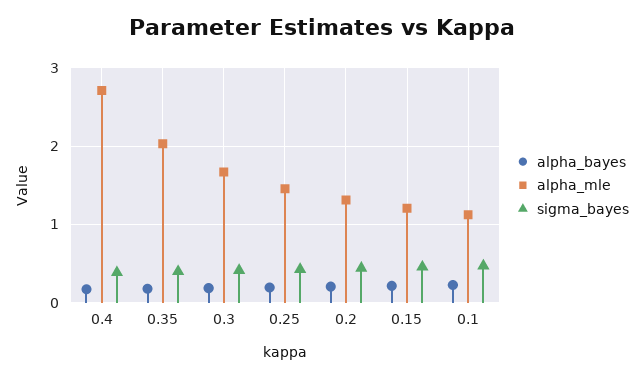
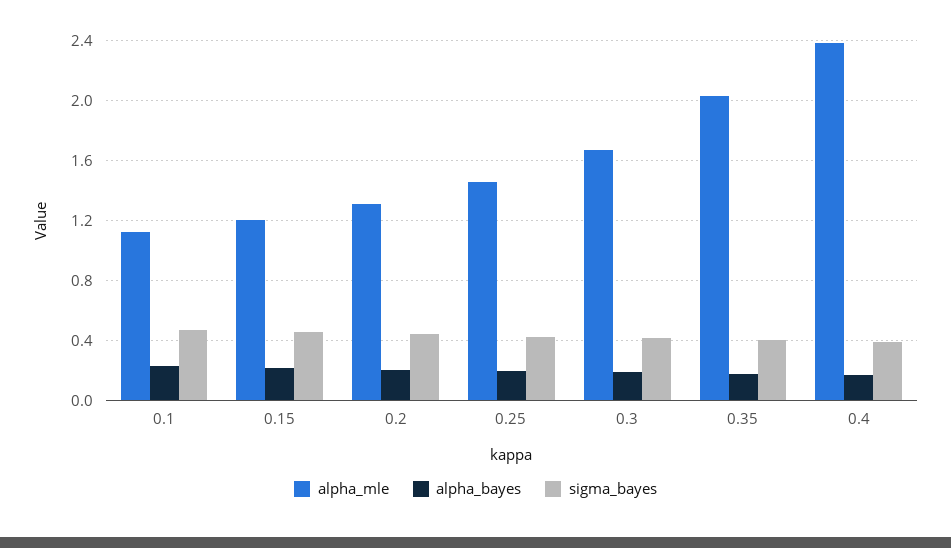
  {
    "alpha_bayes": {
      "0.4": 0.15,
      "0.35": 0.2,
      "0.3": 0.2,
      "0.25": 0.2,
      "0.2": 0.2,
      "0.15": 0.2,
      "0.1": 0.25
    },
    "alpha_mle": {
-     "0.4": 2.7,
+     "0.4": 2.4,
      "0.35": 2.05,
      "0.3": 1.65,
      "0.25": 1.45,
      "0.2": 1.3,
      "0.15": 1.2,
      "0.1": 1.1
    },
    "sigma_bayes": {
      "0.4": 0.4,
      "0.35": 0.4,
      "0.3": 0.4,
      "0.25": 0.4,
      "0.2": 0.45,
      "0.15": 0.45,
      "0.1": 0.45
    }
  }

